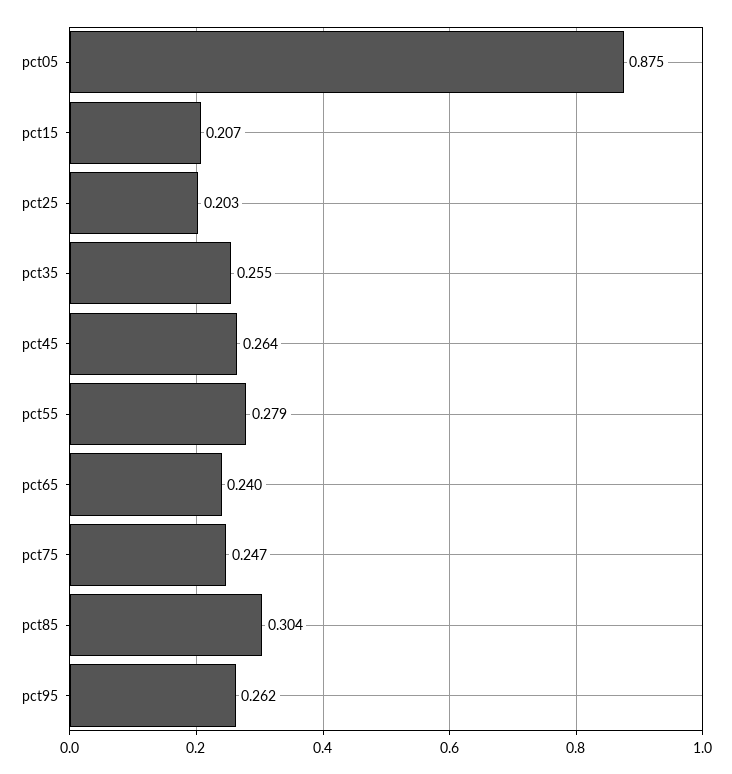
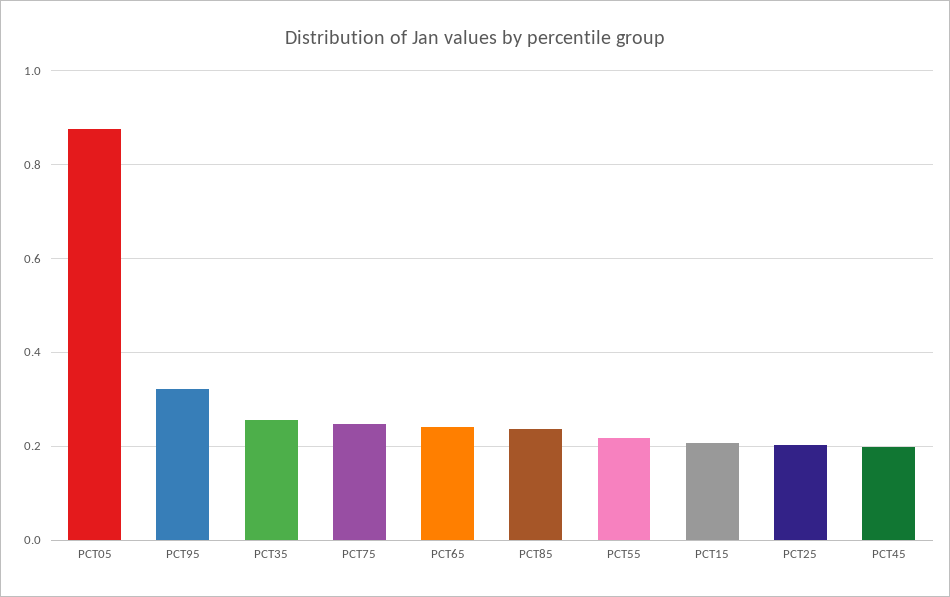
  {
    "pct05": 0.875,
    "pct15": 0.207,
    "pct25": 0.203,
    "pct35": 0.255,
-   "pct45": 0.264,
+   "pct45": 0.2,
-   "pct55": 0.279,
+   "pct55": 0.22,
    "pct65": 0.24,
    "pct75": 0.247,
-   "pct85": 0.304,
+   "pct85": 0.24,
-   "pct95": 0.262
+   "pct95": 0.32
  }

